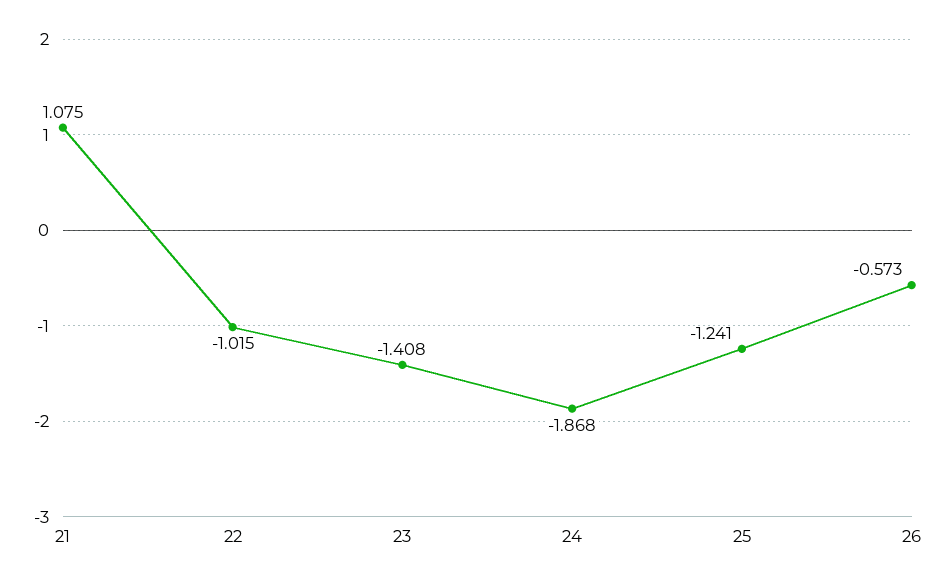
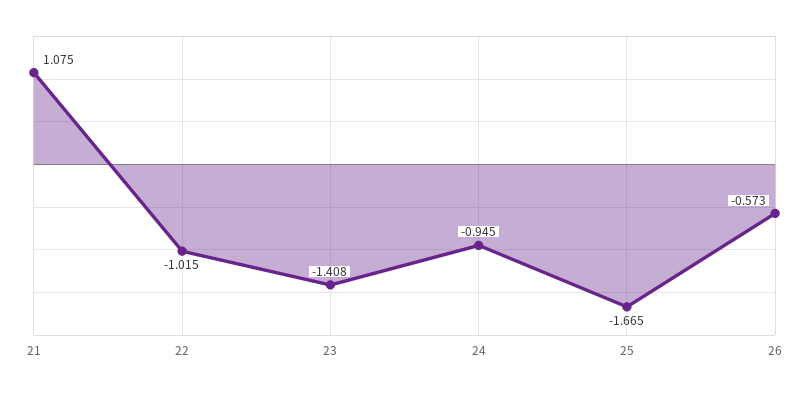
  {
    "21": 1.075,
    "22": -1.015,
    "23": -1.408,
-   "24": -1.868,
+   "24": -0.945,
-   "25": -1.241,
+   "25": -1.665,
    "26": -0.573
  }

